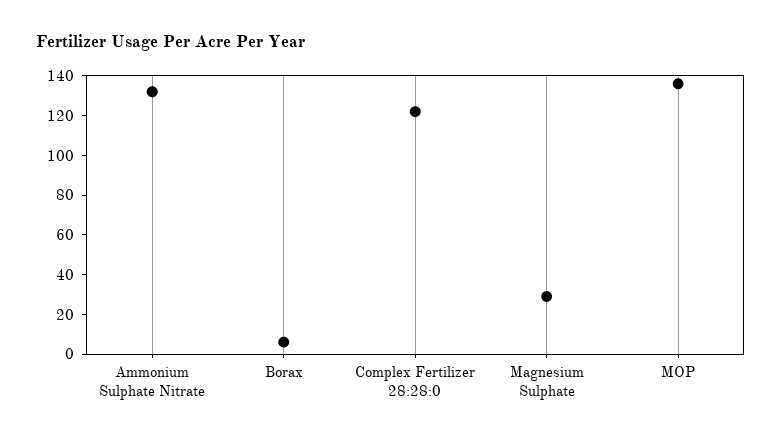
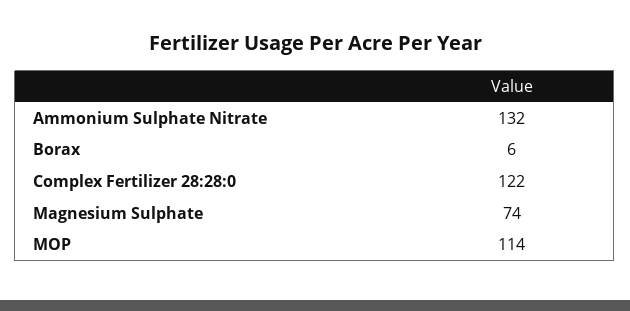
  {
    "Ammonium Sulphate Nitrate": 132,
    "Borax": 6,
    "Complex Fertilizer 28:28:0": 122,
-   "Magnesium Sulphate": 30,
+   "Magnesium Sulphate": 74,
-   "MOP": 135
+   "MOP": 114
  }

